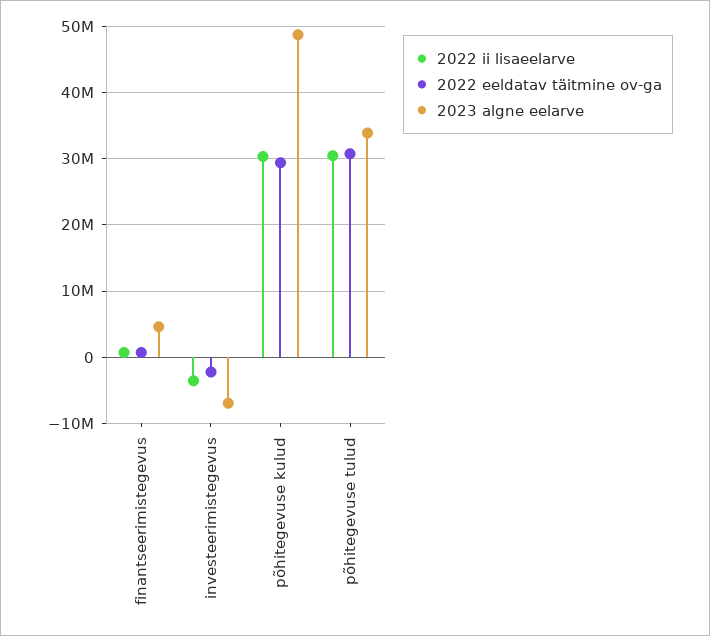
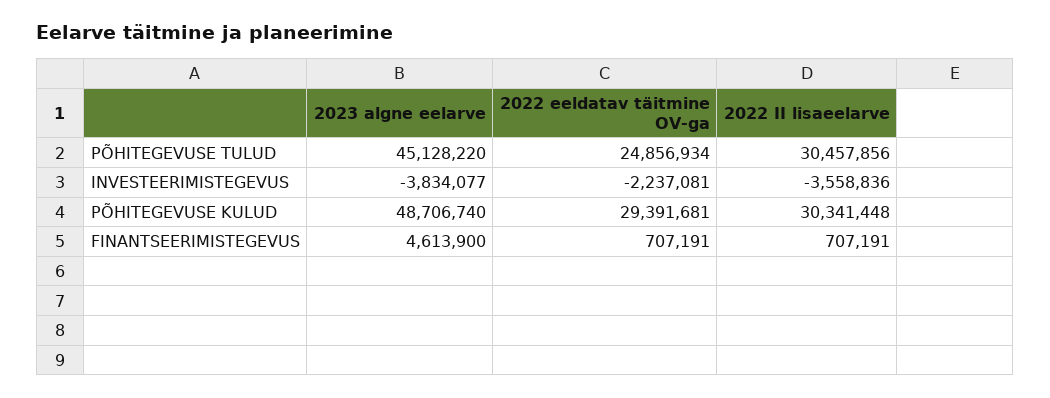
  {
    "2022 ii lisaeelarve": {
      "finantseerimistegevus": 707191,
      "investeerimistegevus": -3558836,
      "põhitegevuse kulud": 30341448,
      "põhitegevuse tulud": 30457856
    },
    "2022 eeldatav täitmine ov-ga": {
      "finantseerimistegevus": 707191,
      "investeerimistegevus": -2237081,
      "põhitegevuse kulud": 29391681,
-     "põhitegevuse tulud": 31000000
+     "põhitegevuse tulud": 24856934
    },
    "2023 algne eelarve": {
      "finantseerimistegevus": 4613900,
-     "investeerimistegevus": -7000000,
+     "investeerimistegevus": -3834077,
      "põhitegevuse kulud": 48706740,
-     "põhitegevuse tulud": 34000000
+     "põhitegevuse tulud": 45128220
    }
  }

